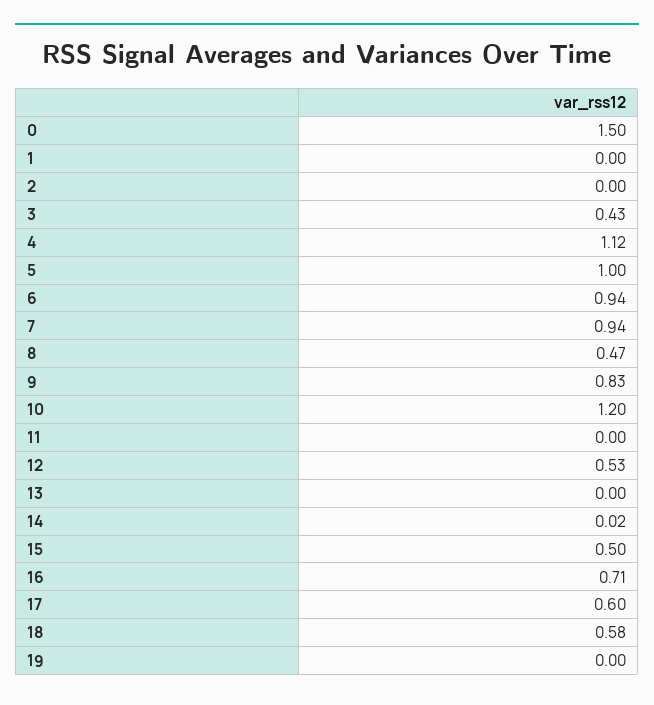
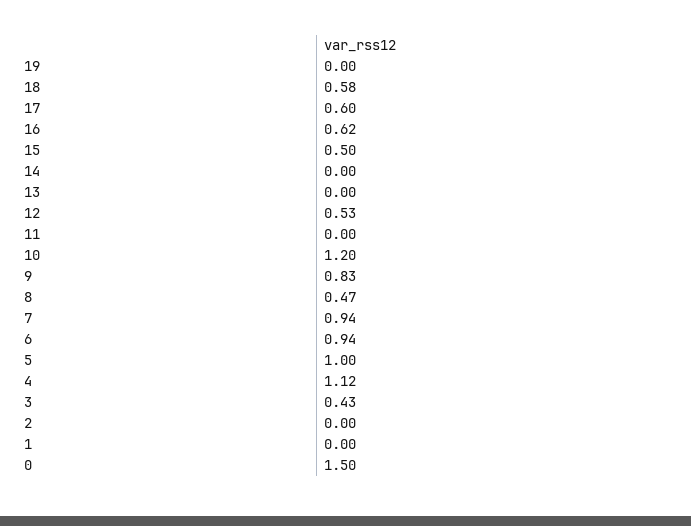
  {
    "0": 1.5,
    "1": 0,
    "2": 0,
    "3": 0.43,
    "4": 1.12,
    "5": 1,
    "6": 0.94,
    "7": 0.94,
    "8": 0.47,
    "9": 0.83,
    "10": 1.2,
    "11": 0,
    "12": 0.53,
    "13": 0,
-   "14": 0.02,
+   "14": 0,
    "15": 0.5,
-   "16": 0.71,
+   "16": 0.62,
    "17": 0.6,
    "18": 0.58,
    "19": 0
  }

